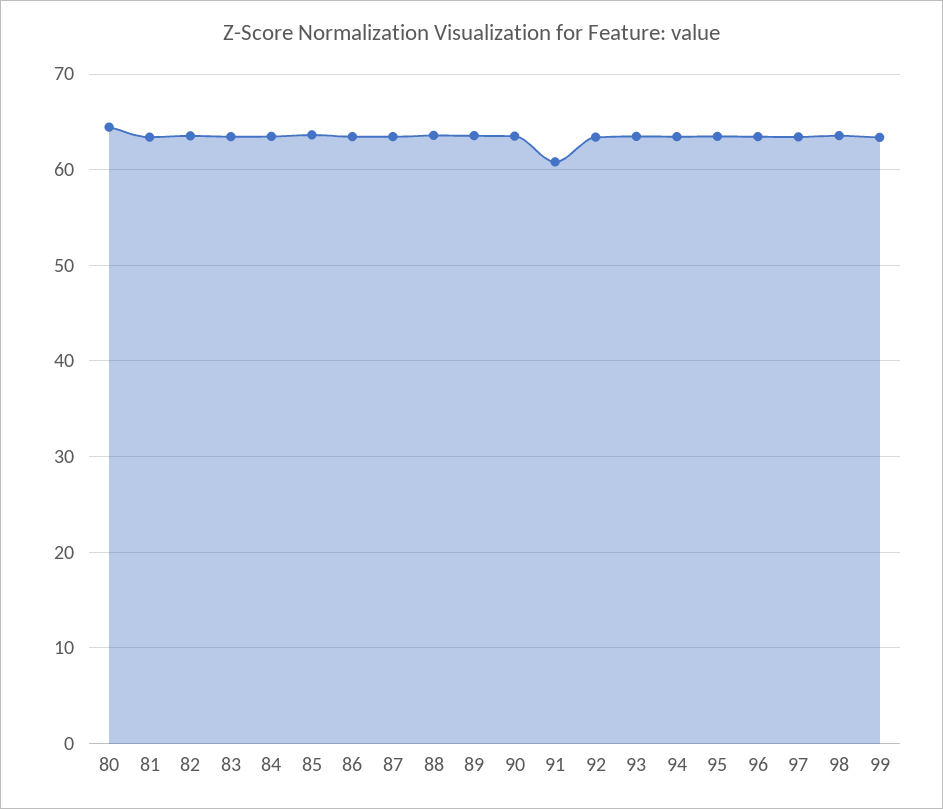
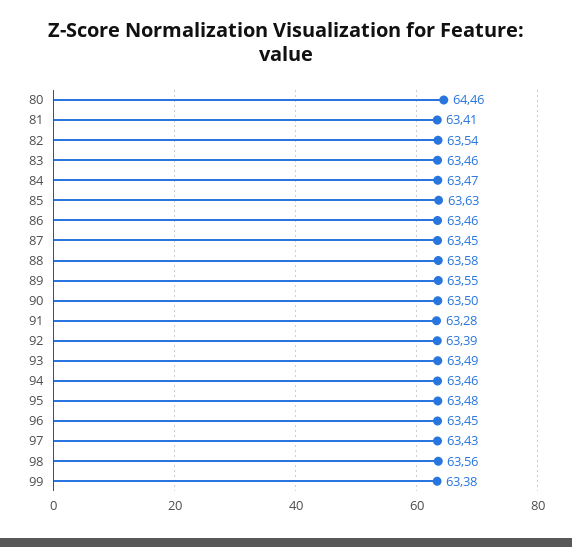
  {
    "80": 64.46,
    "81": 63.41,
    "82": 63.54,
    "83": 63.46,
    "84": 63.47,
    "85": 63.63,
    "86": 63.46,
    "87": 63.45,
    "88": 63.58,
    "89": 63.55,
    "90": 63.5,
-   "91": 61,
+   "91": 63.28,
    "92": 63.39,
    "93": 63.49,
    "94": 63.46,
    "95": 63.48,
    "96": 63.45,
    "97": 63.43,
    "98": 63.56,
    "99": 63.38
  }

